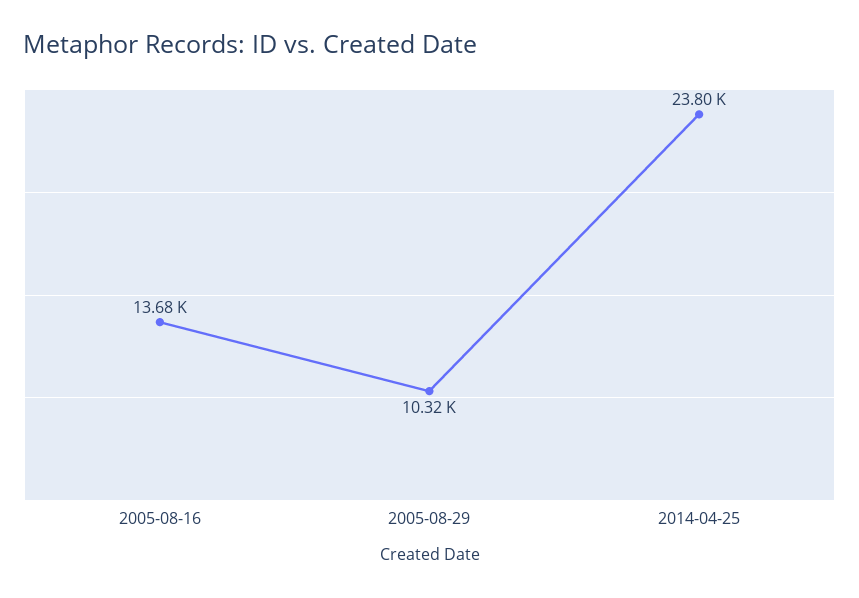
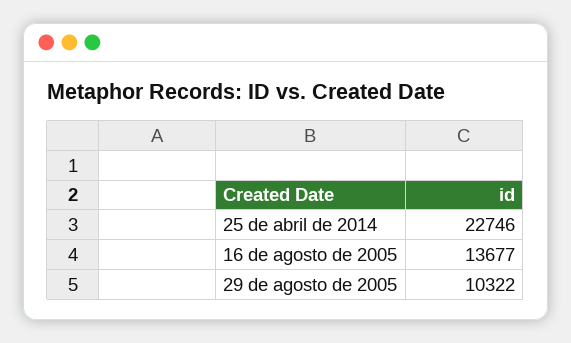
  {
    "2005-08-16": 13677,
    "2005-08-29": 10322,
-   "2014-04-25": 23800
+   "2014-04-25": 22746
  }

